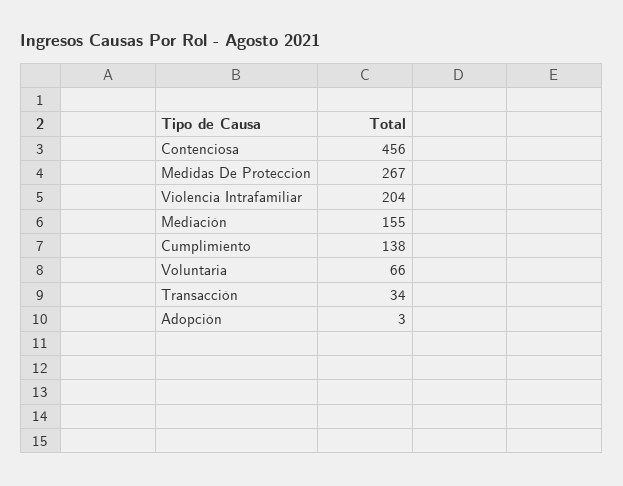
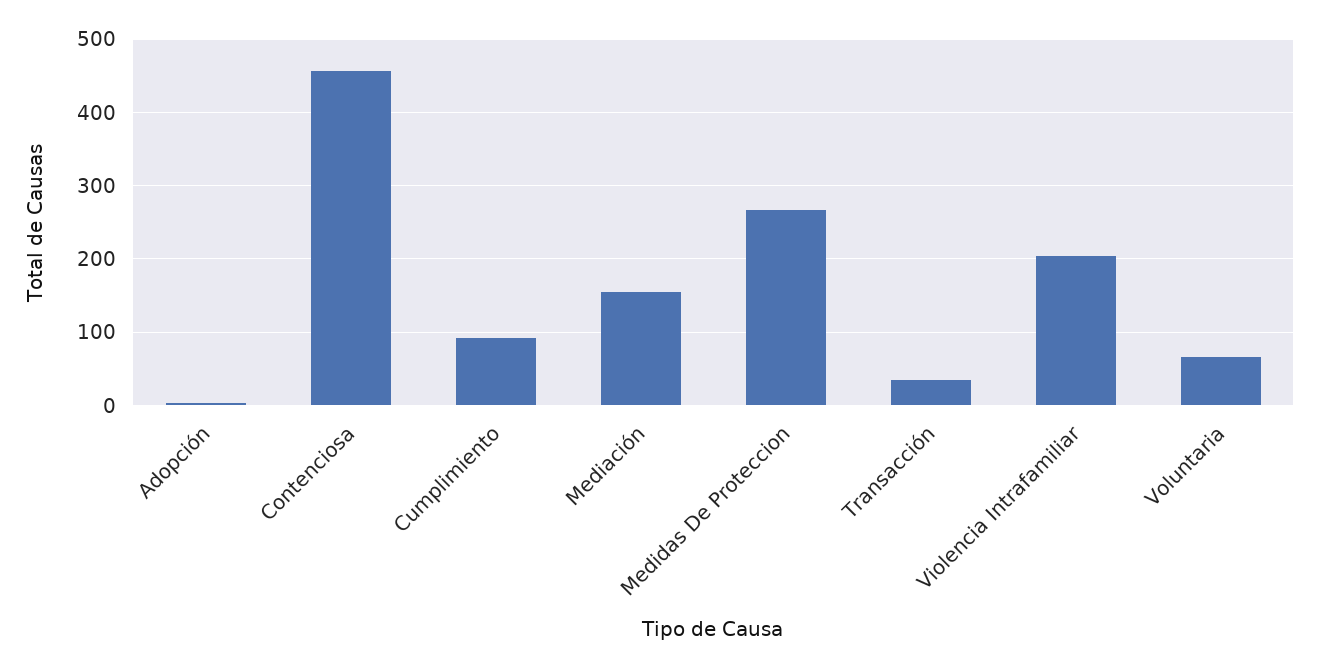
  {
    "Contenciosa": 456,
    "Medidas De Proteccion": 267,
    "Violencia Intrafamiliar": 204,
    "Mediación": 155,
-   "Cumplimiento": 138,
+   "Cumplimiento": 90,
    "Voluntaria": 66,
    "Transacción": 34,
    "Adopción": 3
  }

